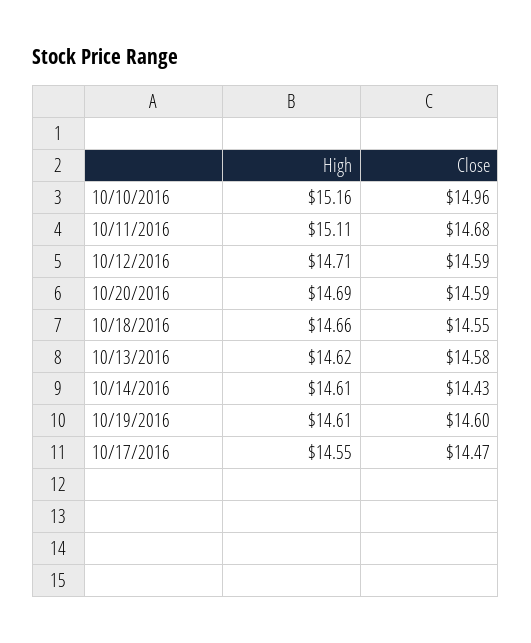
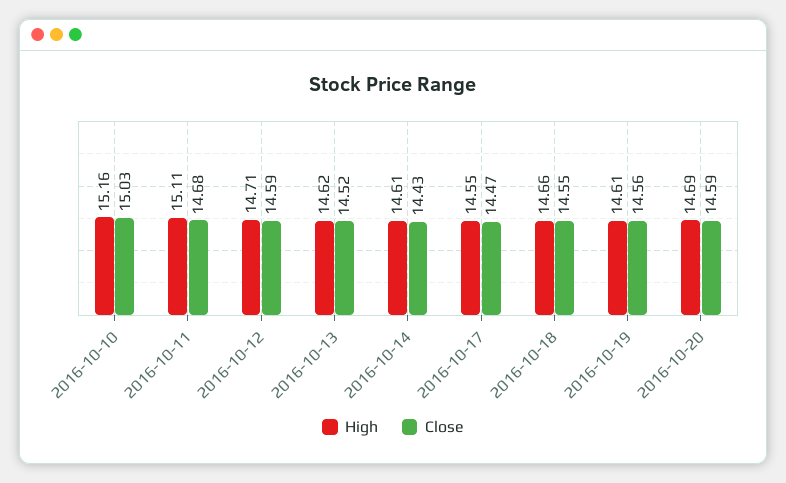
  {
    "High": {
      "10/10/2016": 15.16,
      "10/11/2016": 15.11,
      "10/12/2016": 14.71,
      "10/20/2016": 14.69,
      "10/18/2016": 14.66,
      "10/13/2016": 14.62,
      "10/14/2016": 14.61,
      "10/19/2016": 14.61,
      "10/17/2016": 14.55
    },
    "Close": {
-     "10/10/2016": 14.96,
+     "10/10/2016": 15.03,
      "10/11/2016": 14.68,
      "10/12/2016": 14.59,
      "10/20/2016": 14.59,
      "10/18/2016": 14.55,
-     "10/13/2016": 14.58,
+     "10/13/2016": 14.52,
      "10/14/2016": 14.43,
-     "10/19/2016": 14.6,
+     "10/19/2016": 14.56,
      "10/17/2016": 14.47
    }
  }

